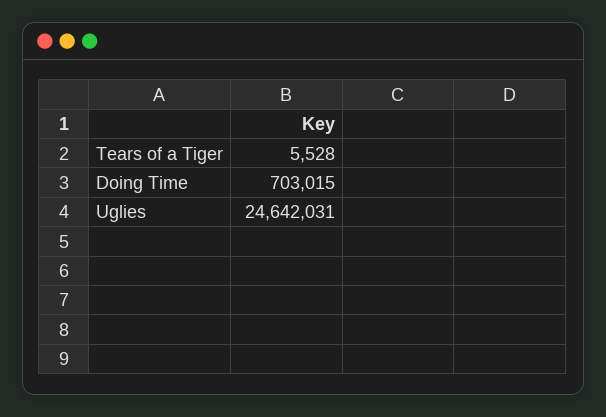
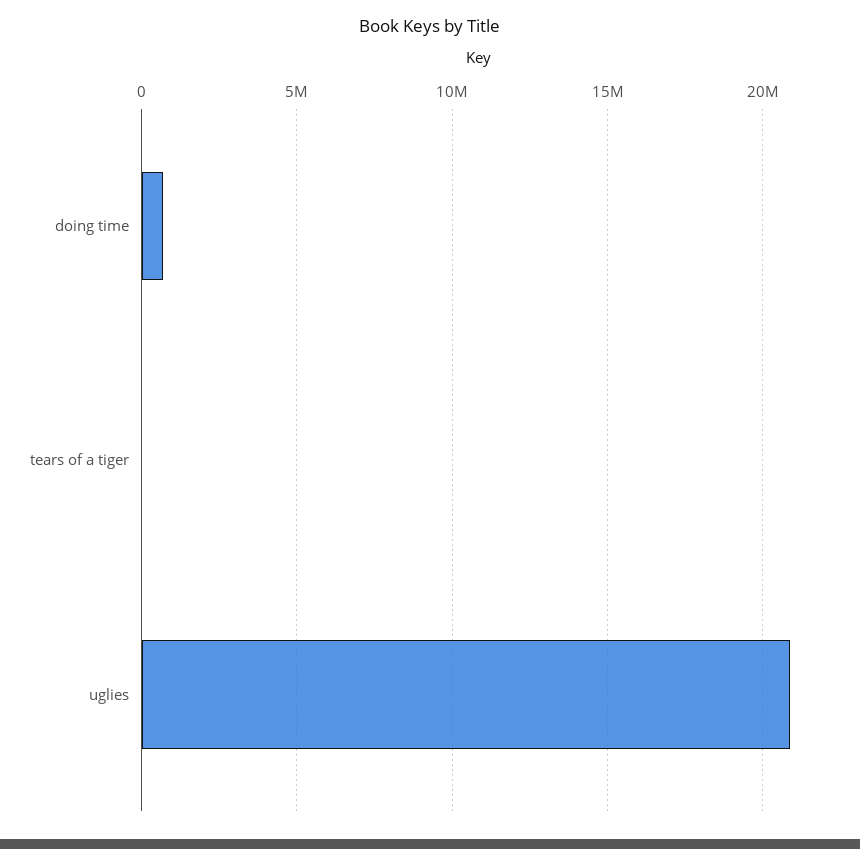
  {
    "Tears of a Tiger": 5528,
    "Doing Time": 703015,
-   "Uglies": 24642031
+   "Uglies": 21000000
  }

